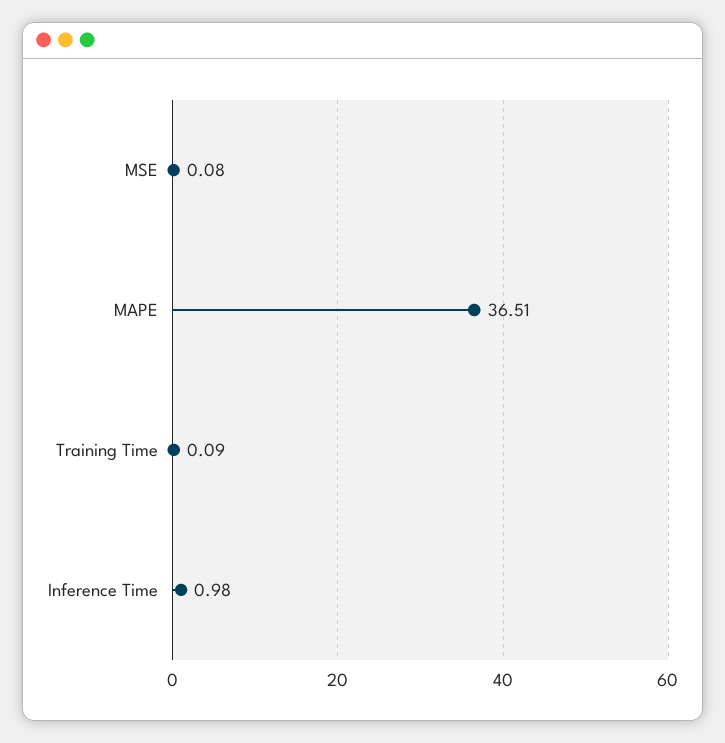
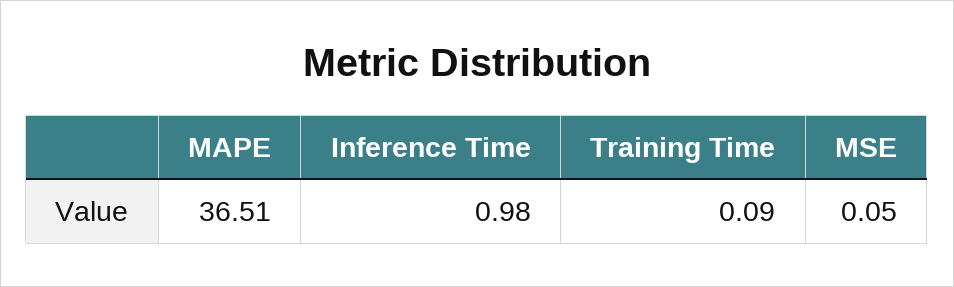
  {
-   "MSE": 0.08,
+   "MSE": 0.05,
    "MAPE": 36.51,
    "Training Time": 0.09,
    "Inference Time": 0.98
  }

